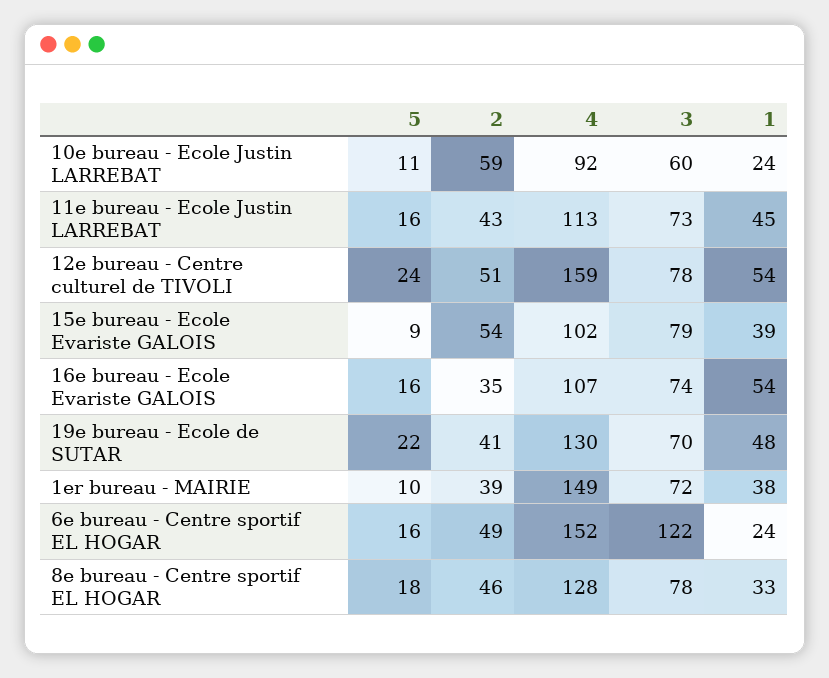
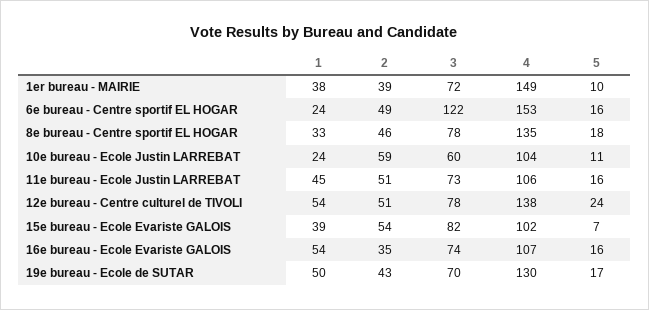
  {
    "5": {
      "10e bureau - Ecole Justin LARREBAT": 11,
      "11e bureau - Ecole Justin LARREBAT": 16,
      "12e bureau - Centre culturel de TIVOLI": 24,
-     "15e bureau - Ecole Evariste GALOIS": 9,
+     "15e bureau - Ecole Evariste GALOIS": 7,
      "16e bureau - Ecole Evariste GALOIS": 16,
-     "19e bureau - Ecole de SUTAR": 22,
+     "19e bureau - Ecole de SUTAR": 17,
      "1er bureau - MAIRIE": 10,
      "6e bureau - Centre sportif EL HOGAR": 16,
      "8e bureau - Centre sportif EL HOGAR": 18
    },
    "2": {
      "10e bureau - Ecole Justin LARREBAT": 59,
-     "11e bureau - Ecole Justin LARREBAT": 43,
+     "11e bureau - Ecole Justin LARREBAT": 51,
      "12e bureau - Centre culturel de TIVOLI": 51,
      "15e bureau - Ecole Evariste GALOIS": 54,
      "16e bureau - Ecole Evariste GALOIS": 35,
-     "19e bureau - Ecole de SUTAR": 41,
+     "19e bureau - Ecole de SUTAR": 43,
      "1er bureau - MAIRIE": 39,
      "6e bureau - Centre sportif EL HOGAR": 49,
      "8e bureau - Centre sportif EL HOGAR": 46
    },
    "4": {
-     "10e bureau - Ecole Justin LARREBAT": 92,
+     "10e bureau - Ecole Justin LARREBAT": 104,
-     "11e bureau - Ecole Justin LARREBAT": 113,
+     "11e bureau - Ecole Justin LARREBAT": 106,
-     "12e bureau - Centre culturel de TIVOLI": 159,
+     "12e bureau - Centre culturel de TIVOLI": 138,
      "15e bureau - Ecole Evariste GALOIS": 102,
      "16e bureau - Ecole Evariste GALOIS": 107,
      "19e bureau - Ecole de SUTAR": 130,
      "1er bureau - MAIRIE": 149,
-     "6e bureau - Centre sportif EL HOGAR": 152,
+     "6e bureau - Centre sportif EL HOGAR": 153,
-     "8e bureau - Centre sportif EL HOGAR": 128
+     "8e bureau - Centre sportif EL HOGAR": 135
    },
    "3": {
      "10e bureau - Ecole Justin LARREBAT": 60,
      "11e bureau - Ecole Justin LARREBAT": 73,
      "12e bureau - Centre culturel de TIVOLI": 78,
-     "15e bureau - Ecole Evariste GALOIS": 79,
+     "15e bureau - Ecole Evariste GALOIS": 82,
      "16e bureau - Ecole Evariste GALOIS": 74,
      "19e bureau - Ecole de SUTAR": 70,
      "1er bureau - MAIRIE": 72,
      "6e bureau - Centre sportif EL HOGAR": 122,
      "8e bureau - Centre sportif EL HOGAR": 78
    },
    "1": {
      "10e bureau - Ecole Justin LARREBAT": 24,
      "11e bureau - Ecole Justin LARREBAT": 45,
      "12e bureau - Centre culturel de TIVOLI": 54,
      "15e bureau - Ecole Evariste GALOIS": 39,
      "16e bureau - Ecole Evariste GALOIS": 54,
-     "19e bureau - Ecole de SUTAR": 48,
+     "19e bureau - Ecole de SUTAR": 50,
      "1er bureau - MAIRIE": 38,
      "6e bureau - Centre sportif EL HOGAR": 24,
      "8e bureau - Centre sportif EL HOGAR": 33
    }
  }

